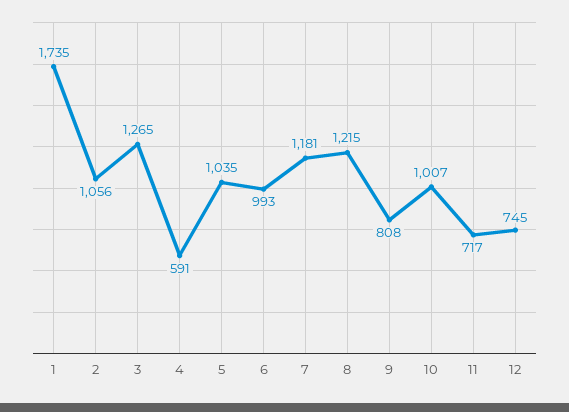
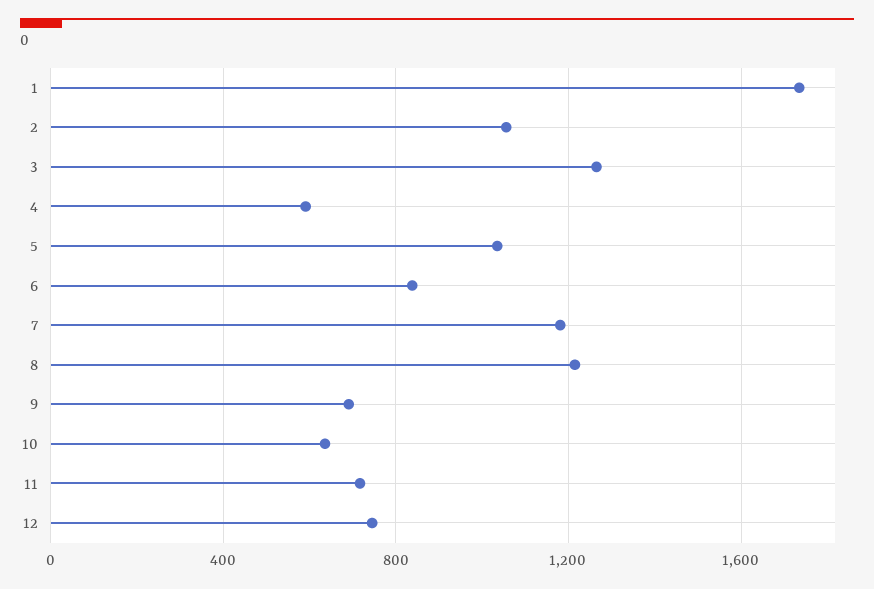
  {
    "1": 1735,
    "2": 1056,
    "3": 1265,
    "4": 591,
    "5": 1035,
-   "6": 993,
+   "6": 850,
    "7": 1181,
    "8": 1215,
-   "9": 808,
+   "9": 700,
-   "10": 1007,
+   "10": 650,
    "11": 717,
    "12": 745
  }

